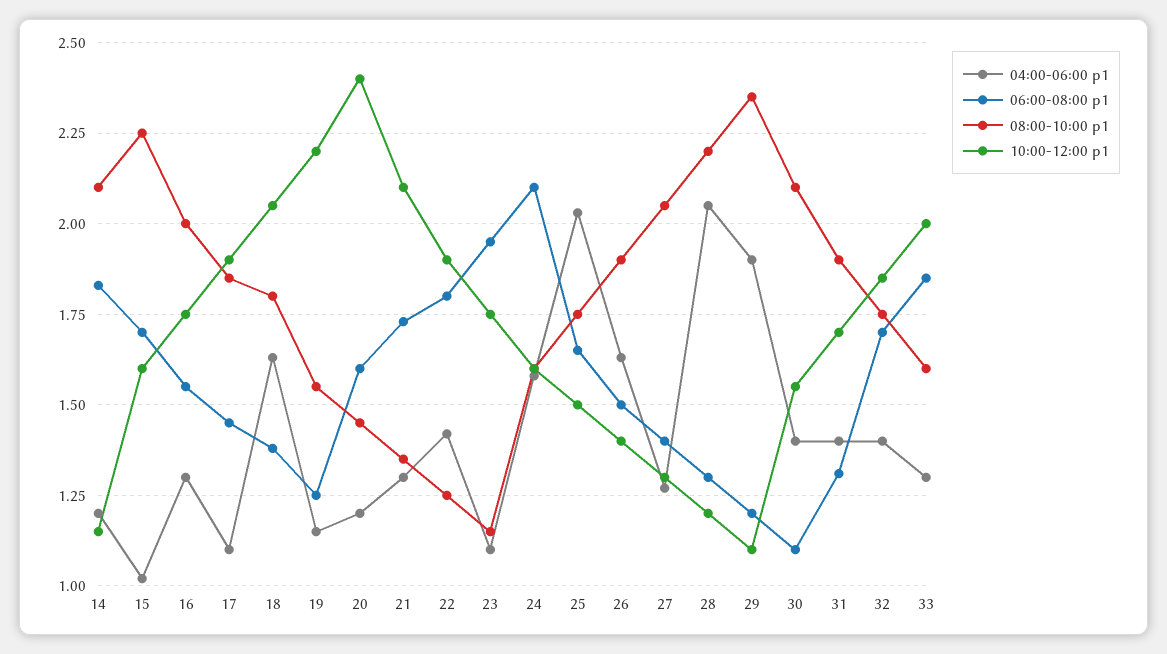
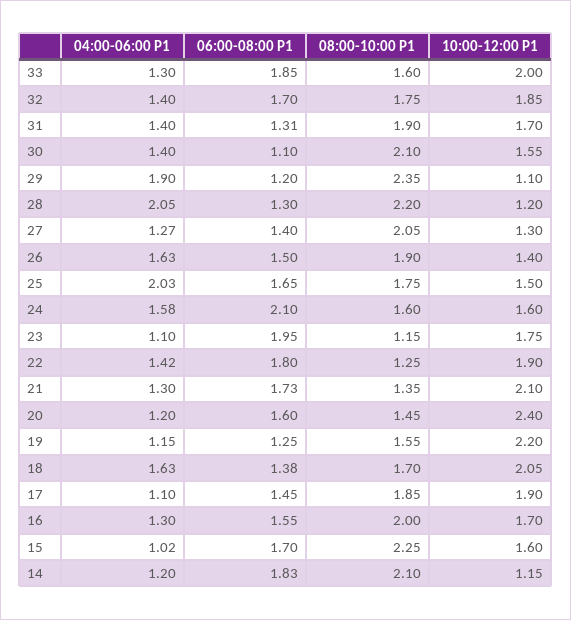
  {
    "04:00-06:00 p1": {
      "14": 1.2,
      "15": 1.02,
      "16": 1.3,
      "17": 1.1,
      "18": 1.63,
      "19": 1.15,
      "20": 1.2,
      "21": 1.3,
      "22": 1.42,
      "23": 1.1,
      "24": 1.58,
      "25": 2.03,
      "26": 1.63,
      "27": 1.27,
      "28": 2.05,
      "29": 1.9,
      "30": 1.4,
      "31": 1.4,
      "32": 1.4,
      "33": 1.3
    },
    "06:00-08:00 p1": {
      "14": 1.83,
      "15": 1.7,
      "16": 1.55,
      "17": 1.45,
      "18": 1.38,
      "19": 1.25,
      "20": 1.6,
      "21": 1.73,
      "22": 1.8,
      "23": 1.95,
      "24": 2.1,
      "25": 1.65,
      "26": 1.5,
      "27": 1.4,
      "28": 1.3,
      "29": 1.2,
      "30": 1.1,
      "31": 1.31,
      "32": 1.7,
      "33": 1.85
    },
    "08:00-10:00 p1": {
      "14": 2.1,
      "15": 2.25,
      "16": 2,
      "17": 1.85,
-     "18": 1.8,
+     "18": 1.7,
      "19": 1.55,
      "20": 1.45,
      "21": 1.35,
      "22": 1.25,
      "23": 1.15,
      "24": 1.6,
      "25": 1.75,
      "26": 1.9,
      "27": 2.05,
      "28": 2.2,
      "29": 2.35,
      "30": 2.1,
      "31": 1.9,
      "32": 1.75,
      "33": 1.6
    },
    "10:00-12:00 p1": {
      "14": 1.15,
      "15": 1.6,
-     "16": 1.75,
+     "16": 1.7,
      "17": 1.9,
      "18": 2.05,
      "19": 2.2,
      "20": 2.4,
      "21": 2.1,
      "22": 1.9,
      "23": 1.75,
      "24": 1.6,
      "25": 1.5,
      "26": 1.4,
      "27": 1.3,
      "28": 1.2,
      "29": 1.1,
      "30": 1.55,
      "31": 1.7,
      "32": 1.85,
      "33": 2
    }
  }

